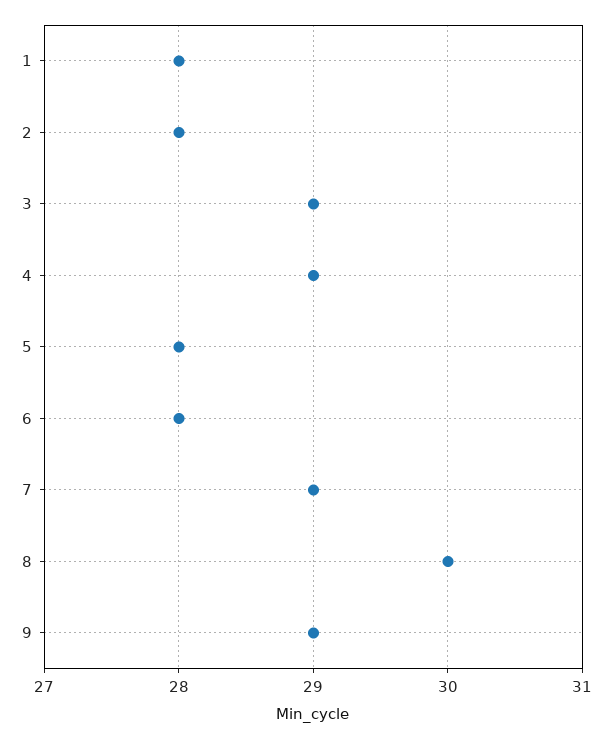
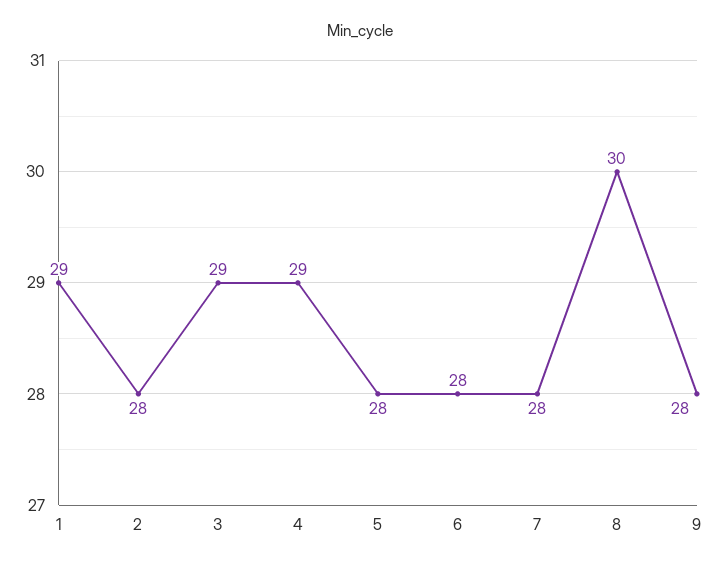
  {
-   "1": 28,
+   "1": 29,
    "2": 28,
    "3": 29,
    "4": 29,
    "5": 28,
    "6": 28,
-   "7": 29,
+   "7": 28,
    "8": 30,
-   "9": 29
+   "9": 28
  }

